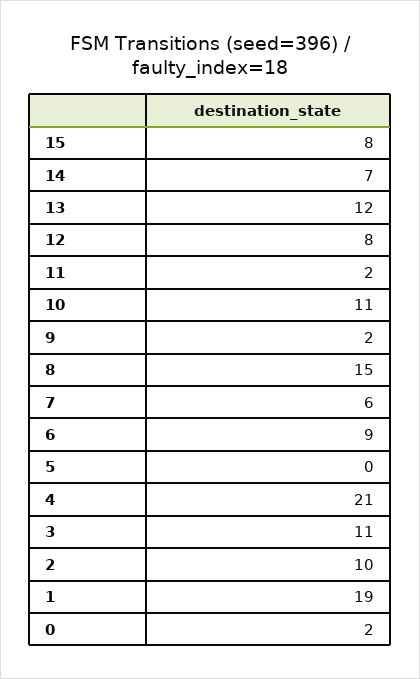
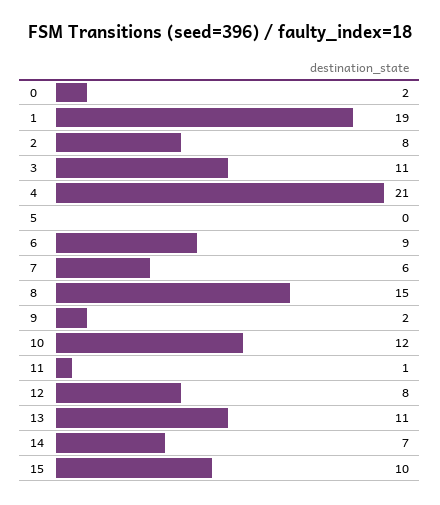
  {
-   "15": 8,
+   "15": 10,
    "14": 7,
-   "13": 12,
+   "13": 11,
    "12": 8,
-   "11": 2,
+   "11": 1,
-   "10": 11,
+   "10": 12,
    "9": 2,
    "8": 15,
    "7": 6,
    "6": 9,
    "5": 0,
    "4": 21,
    "3": 11,
-   "2": 10,
+   "2": 8,
    "1": 19,
    "0": 2
  }

